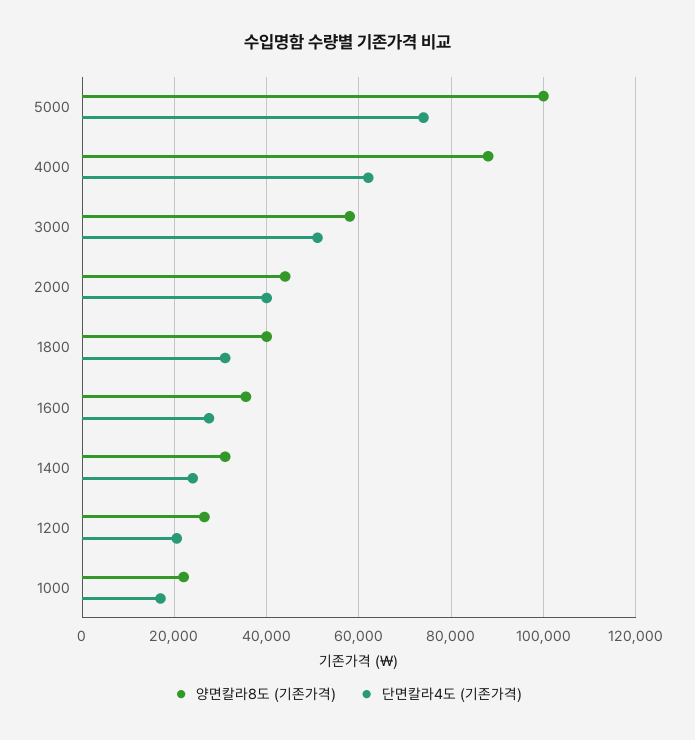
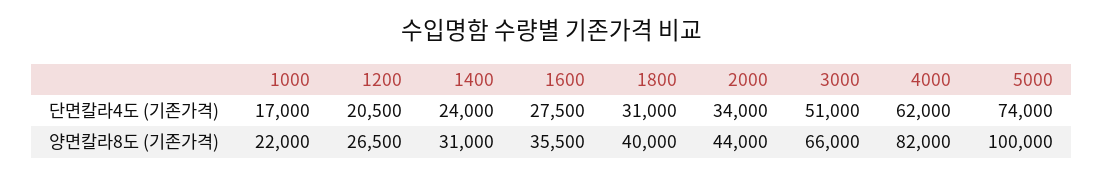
  {
    "양면칼라8도 (기존가격)": {
      "5000": 100000,
-     "4000": 88000,
+     "4000": 82000,
-     "3000": 58000,
+     "3000": 66000,
      "2000": 44000,
      "1800": 40000,
      "1600": 35500,
      "1400": 31000,
      "1200": 26500,
      "1000": 22000
    },
    "단면칼라4도 (기존가격)": {
      "5000": 74000,
      "4000": 62000,
      "3000": 51000,
-     "2000": 40000,
+     "2000": 34000,
      "1800": 31000,
      "1600": 27500,
      "1400": 24000,
      "1200": 20500,
      "1000": 17000
    }
  }

